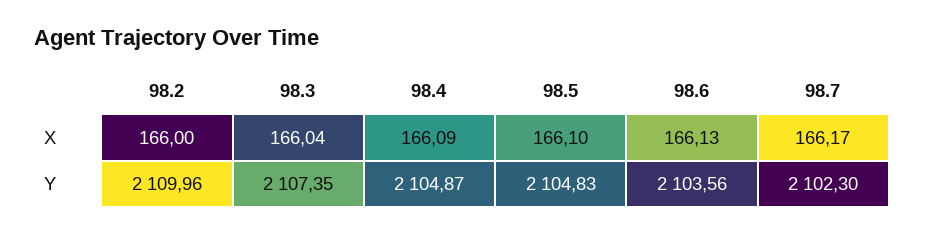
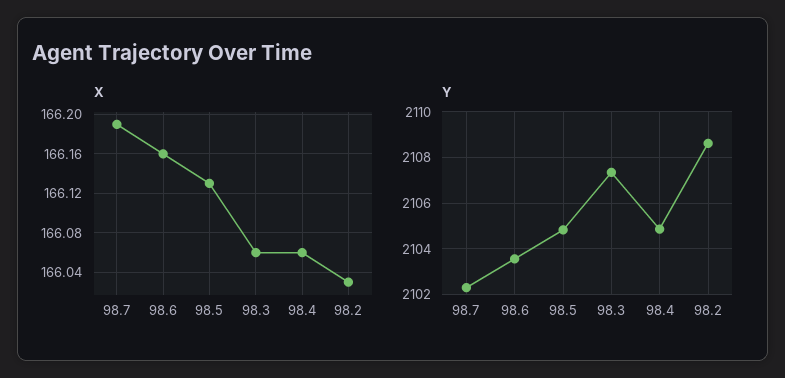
  {
    "X": {
-     "98.2": 166,
+     "98.2": 166.03,
-     "98.3": 166.04,
+     "98.3": 166.06,
-     "98.4": 166.09,
+     "98.4": 166.06,
-     "98.5": 166.1,
+     "98.5": 166.13,
-     "98.6": 166.13,
+     "98.6": 166.16,
-     "98.7": 166.17
+     "98.7": 166.19
    },
    "Y": {
-     "98.2": 2109.96,
+     "98.2": 2108.5,
      "98.3": 2107.35,
      "98.4": 2104.87,
      "98.5": 2104.83,
      "98.6": 2103.56,
      "98.7": 2102.3
    }
  }

